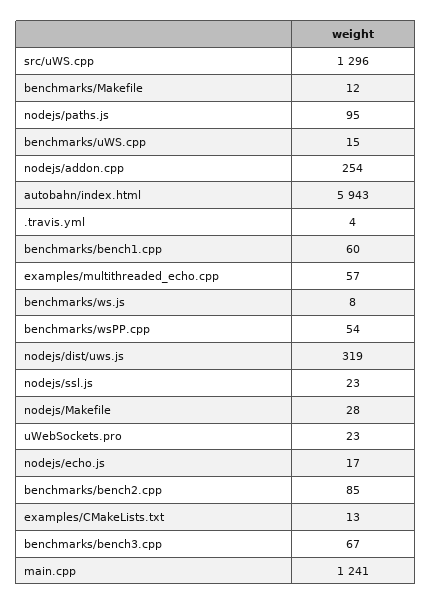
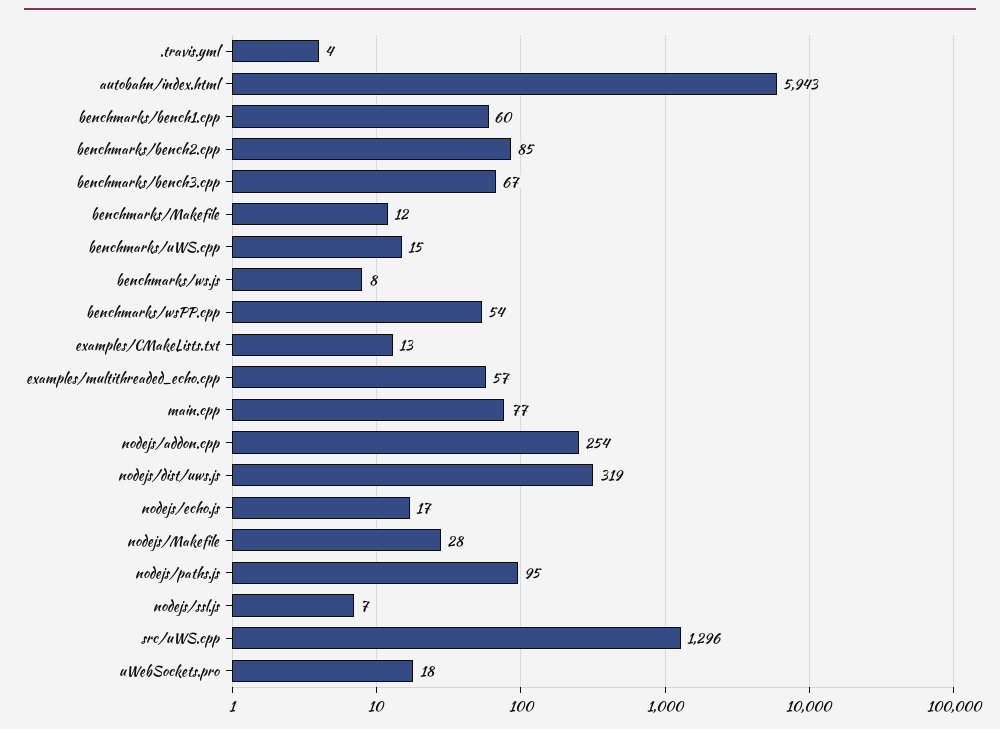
  {
    "src/uWS.cpp": 1296,
    "benchmarks/Makefile": 12,
    "nodejs/paths.js": 95,
    "benchmarks/uWS.cpp": 15,
    "nodejs/addon.cpp": 254,
    "autobahn/index.html": 5943,
    ".travis.yml": 4,
    "benchmarks/bench1.cpp": 60,
    "examples/multithreaded_echo.cpp": 57,
    "benchmarks/ws.js": 8,
    "benchmarks/wsPP.cpp": 54,
    "nodejs/dist/uws.js": 319,
-   "nodejs/ssl.js": 23,
+   "nodejs/ssl.js": 7,
    "nodejs/Makefile": 28,
-   "uWebSockets.pro": 23,
+   "uWebSockets.pro": 18,
    "nodejs/echo.js": 17,
    "benchmarks/bench2.cpp": 85,
    "examples/CMakeLists.txt": 13,
    "benchmarks/bench3.cpp": 67,
-   "main.cpp": 1241
+   "main.cpp": 77
  }

